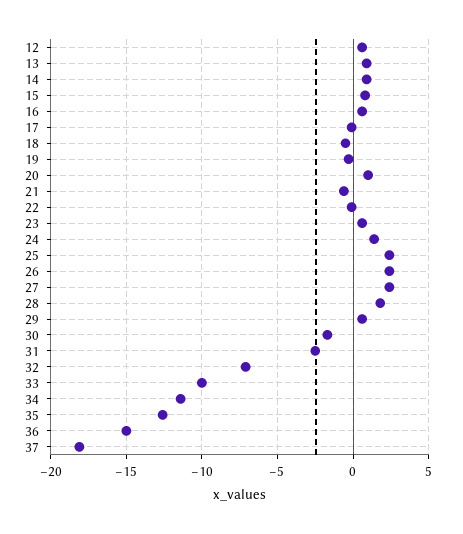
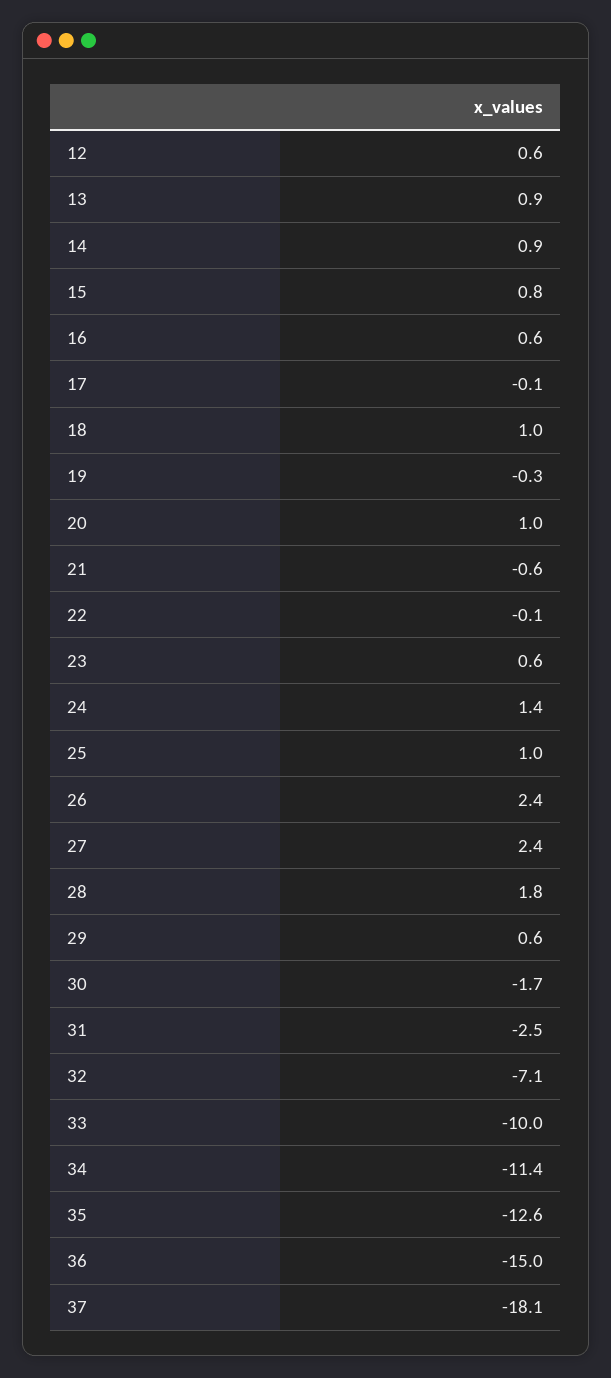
  {
    "12": 0.6,
    "13": 0.9,
    "14": 0.9,
    "15": 0.8,
    "16": 0.6,
    "17": -0.1,
-   "18": -0.5,
+   "18": 1,
    "19": -0.3,
    "20": 1,
    "21": -0.6,
    "22": -0.1,
    "23": 0.6,
    "24": 1.4,
-   "25": 2.5,
+   "25": 1,
    "26": 2.4,
    "27": 2.4,
    "28": 1.8,
    "29": 0.6,
    "30": -1.7,
    "31": -2.5,
    "32": -7.1,
    "33": -10,
    "34": -11.4,
    "35": -12.6,
    "36": -15,
    "37": -18.1
  }

